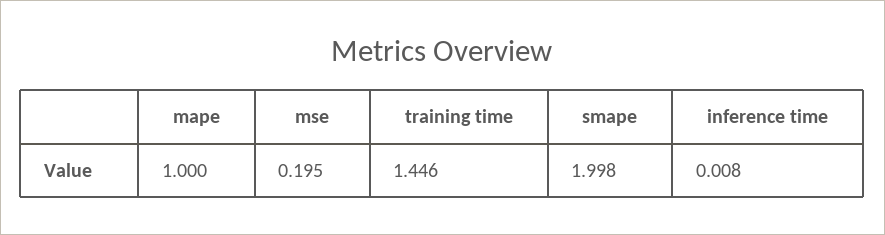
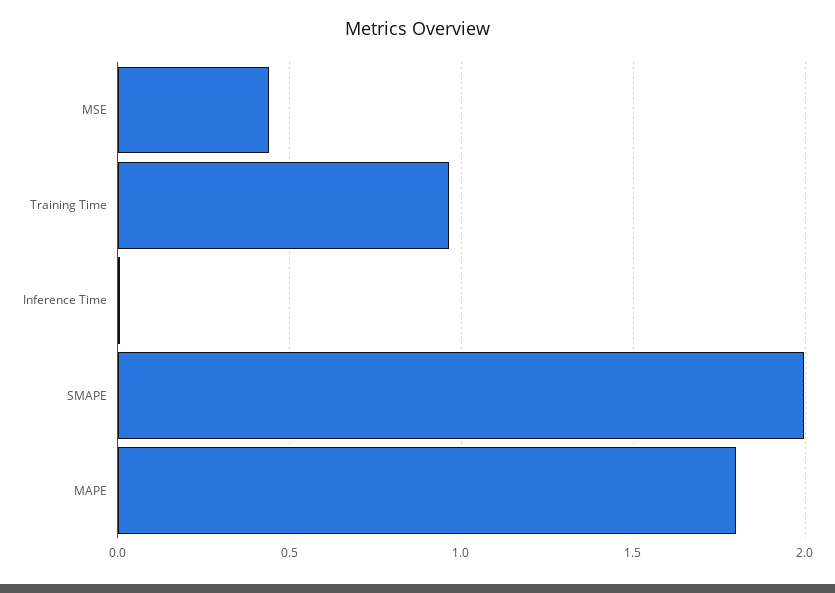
  {
-   "mape": 1,
+   "mape": 1.8,
-   "mse": 0.195,
+   "mse": 0.45,
-   "training time": 1.446,
+   "training time": 0.95,
    "smape": 1.998,
    "inference time": 0.008
  }

